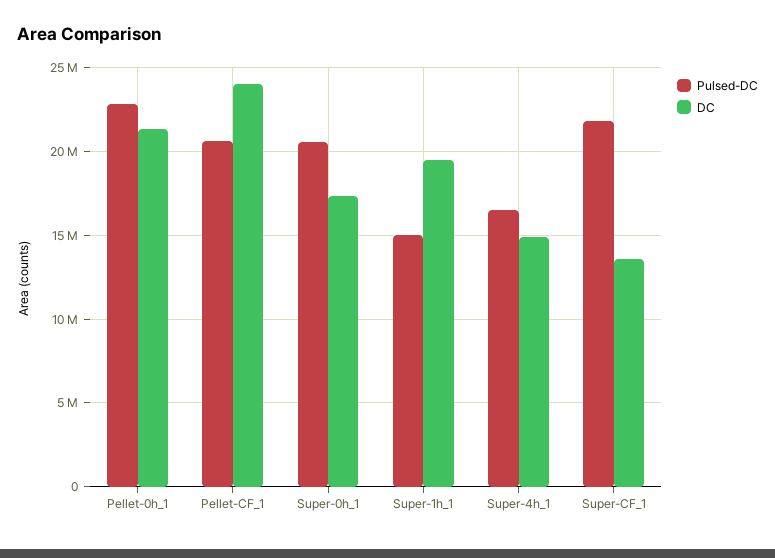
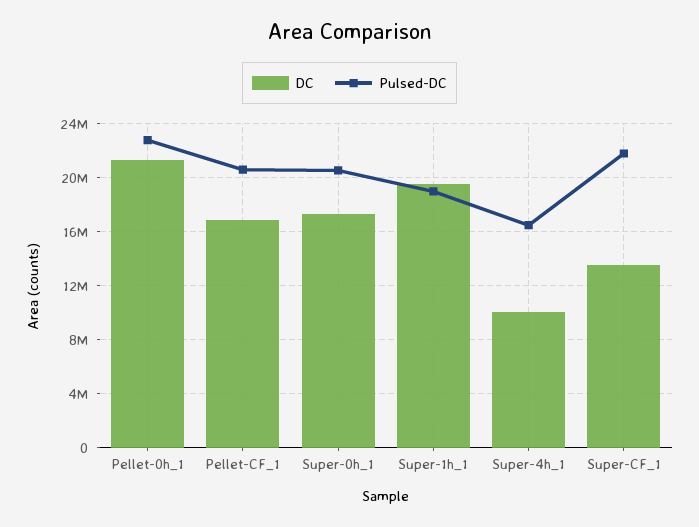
  {
    "Pulsed-DC": {
      "Pellet-0h_1": 23000000,
      "Pellet-CF_1": 20500000,
      "Super-0h_1": 20500000,
-     "Super-1h_1": 15000000,
+     "Super-1h_1": 19000000,
      "Super-4h_1": 16500000,
      "Super-CF_1": 22000000
    },
    "DC": {
      "Pellet-0h_1": 21500000,
-     "Pellet-CF_1": 24000000,
+     "Pellet-CF_1": 17000000,
      "Super-0h_1": 17500000,
      "Super-1h_1": 19500000,
-     "Super-4h_1": 15000000,
+     "Super-4h_1": 10000000,
      "Super-CF_1": 13500000
    }
  }

